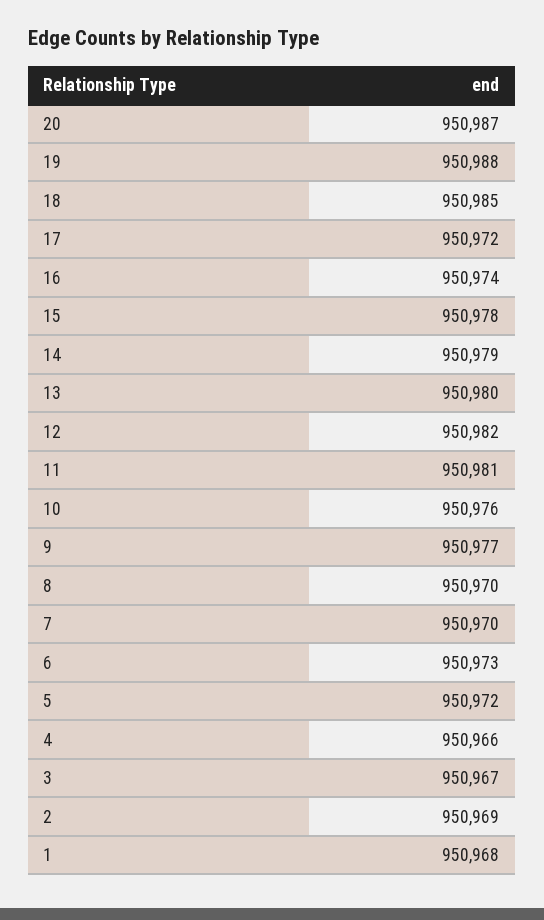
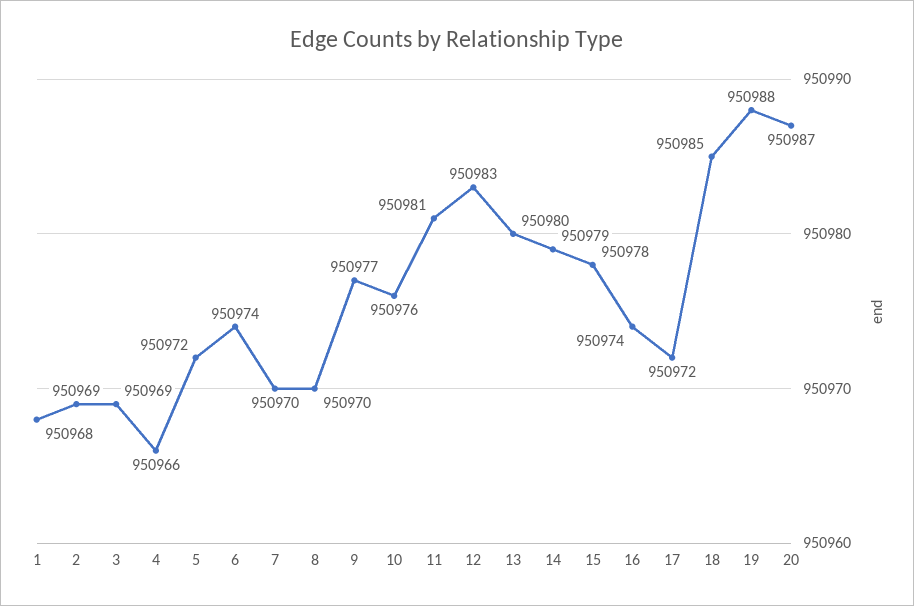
  {
    "20": 950987,
    "19": 950988,
    "18": 950985,
    "17": 950972,
    "16": 950974,
    "15": 950978,
    "14": 950979,
    "13": 950980,
-   "12": 950982,
+   "12": 950983,
    "11": 950981,
    "10": 950976,
    "9": 950977,
    "8": 950970,
    "7": 950970,
-   "6": 950973,
+   "6": 950974,
    "5": 950972,
    "4": 950966,
-   "3": 950967,
+   "3": 950969,
    "2": 950969,
    "1": 950968
  }

